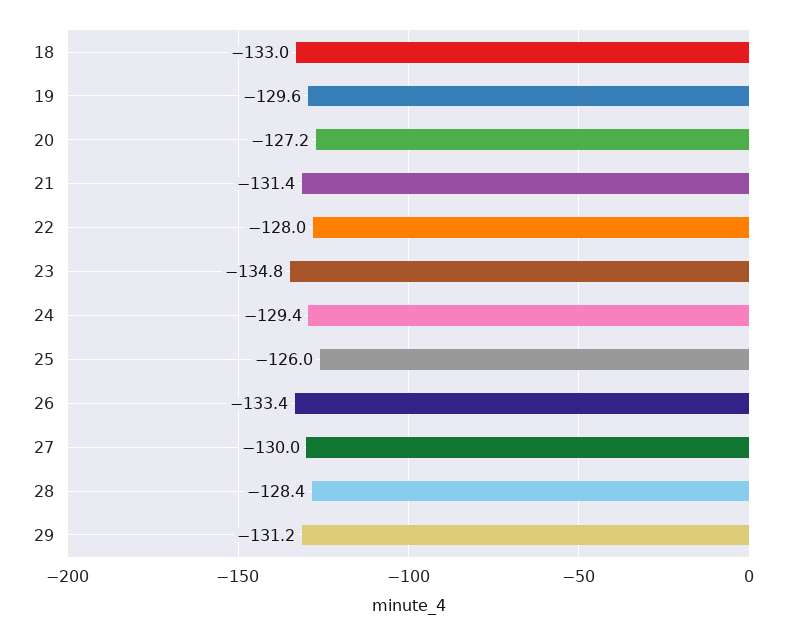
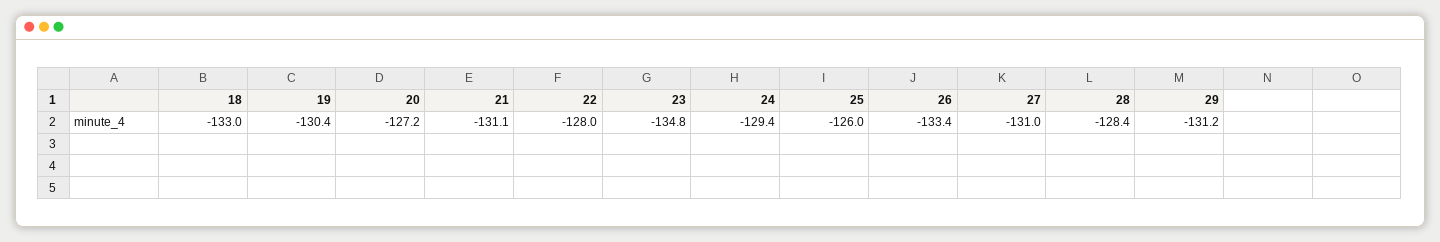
  {
    "18": -133,
-   "19": -129.6,
+   "19": -130.4,
    "20": -127.2,
-   "21": -131.4,
+   "21": -131.1,
    "22": -128,
    "23": -134.8,
    "24": -129.4,
    "25": -126,
    "26": -133.4,
-   "27": -130,
+   "27": -131,
    "28": -128.4,
    "29": -131.2
  }

